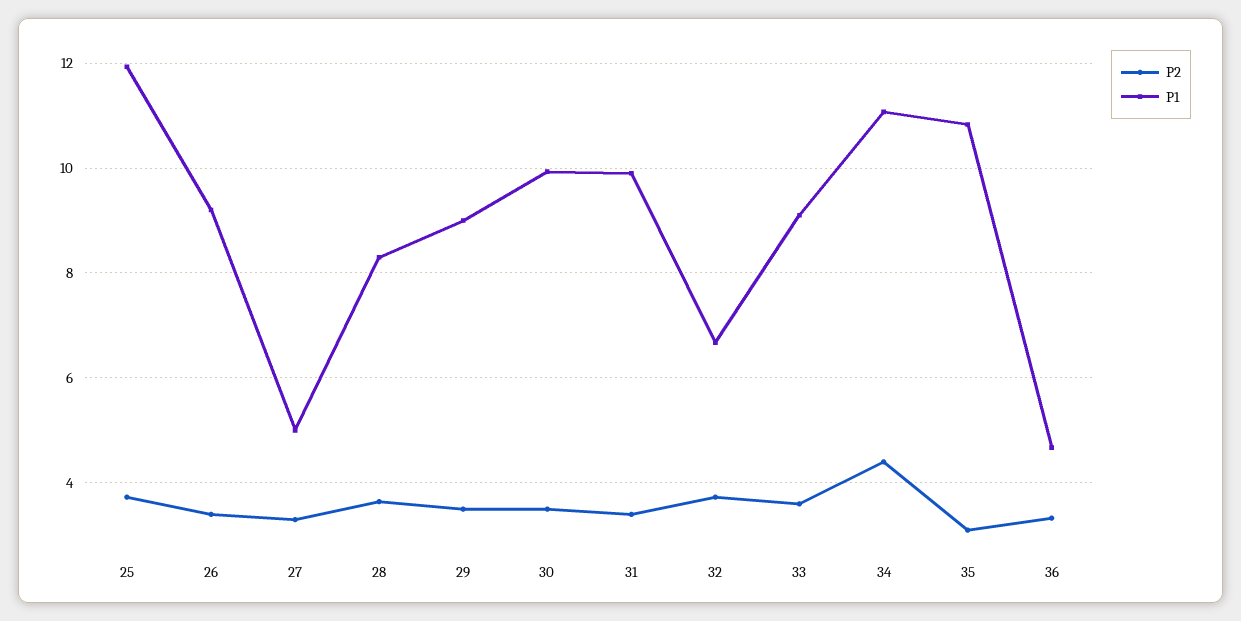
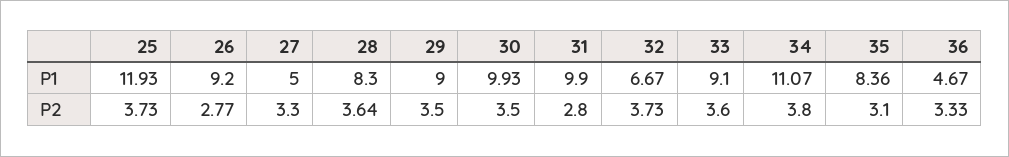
  {
    "P2": {
      "25": 3.73,
-     "26": 3.4,
+     "26": 2.77,
      "27": 3.3,
      "28": 3.64,
      "29": 3.5,
      "30": 3.5,
-     "31": 3.4,
+     "31": 2.8,
      "32": 3.73,
      "33": 3.6,
-     "34": 4.4,
+     "34": 3.8,
      "35": 3.1,
      "36": 3.33
    },
    "P1": {
      "25": 11.93,
      "26": 9.2,
      "27": 5,
      "28": 8.3,
      "29": 9,
      "30": 9.93,
      "31": 9.9,
      "32": 6.67,
      "33": 9.1,
      "34": 11.07,
-     "35": 10.8,
+     "35": 8.36,
      "36": 4.67
    }
  }

